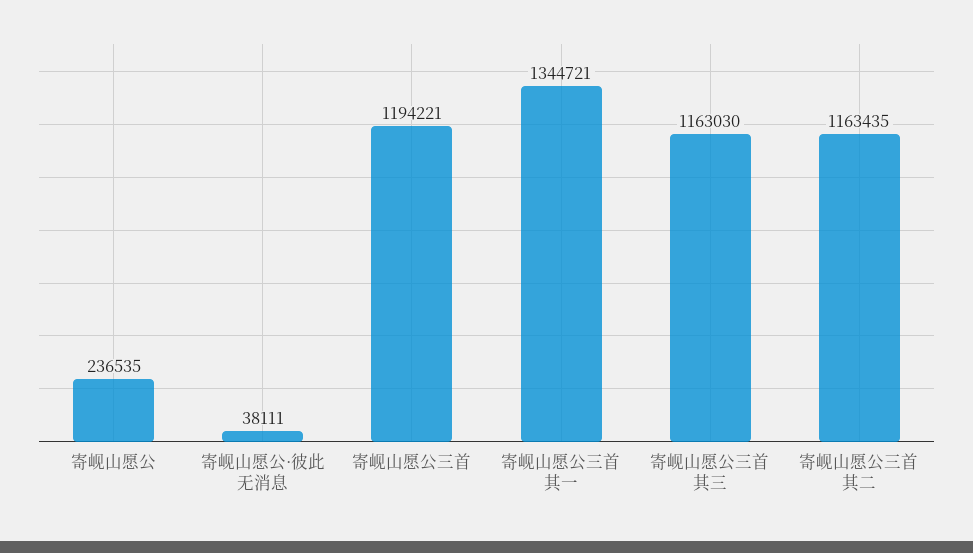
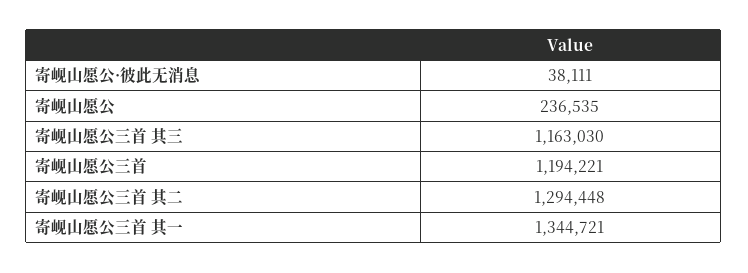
  {
    "寄岘山愿公": 236535,
    "寄岘山愿公·彼此无消息": 38111,
    "寄岘山愿公三首": 1194221,
    "寄岘山愿公三首 其一": 1344721,
    "寄岘山愿公三首 其三": 1163030,
-   "寄岘山愿公三首 其二": 1163435
+   "寄岘山愿公三首 其二": 1294448
  }

